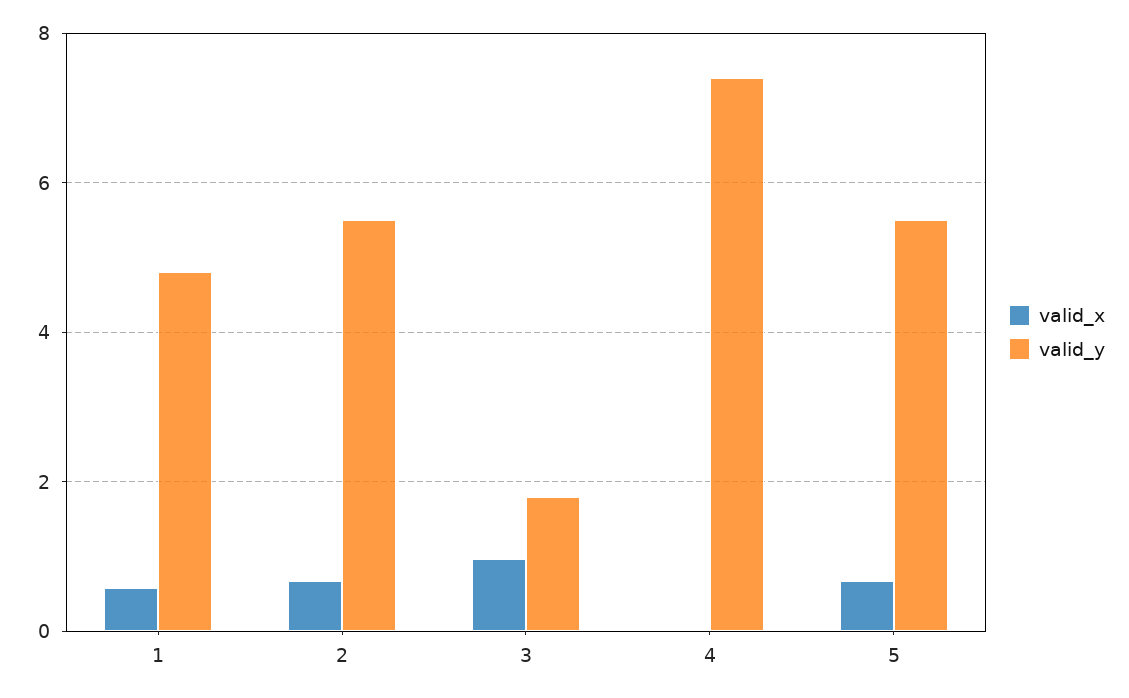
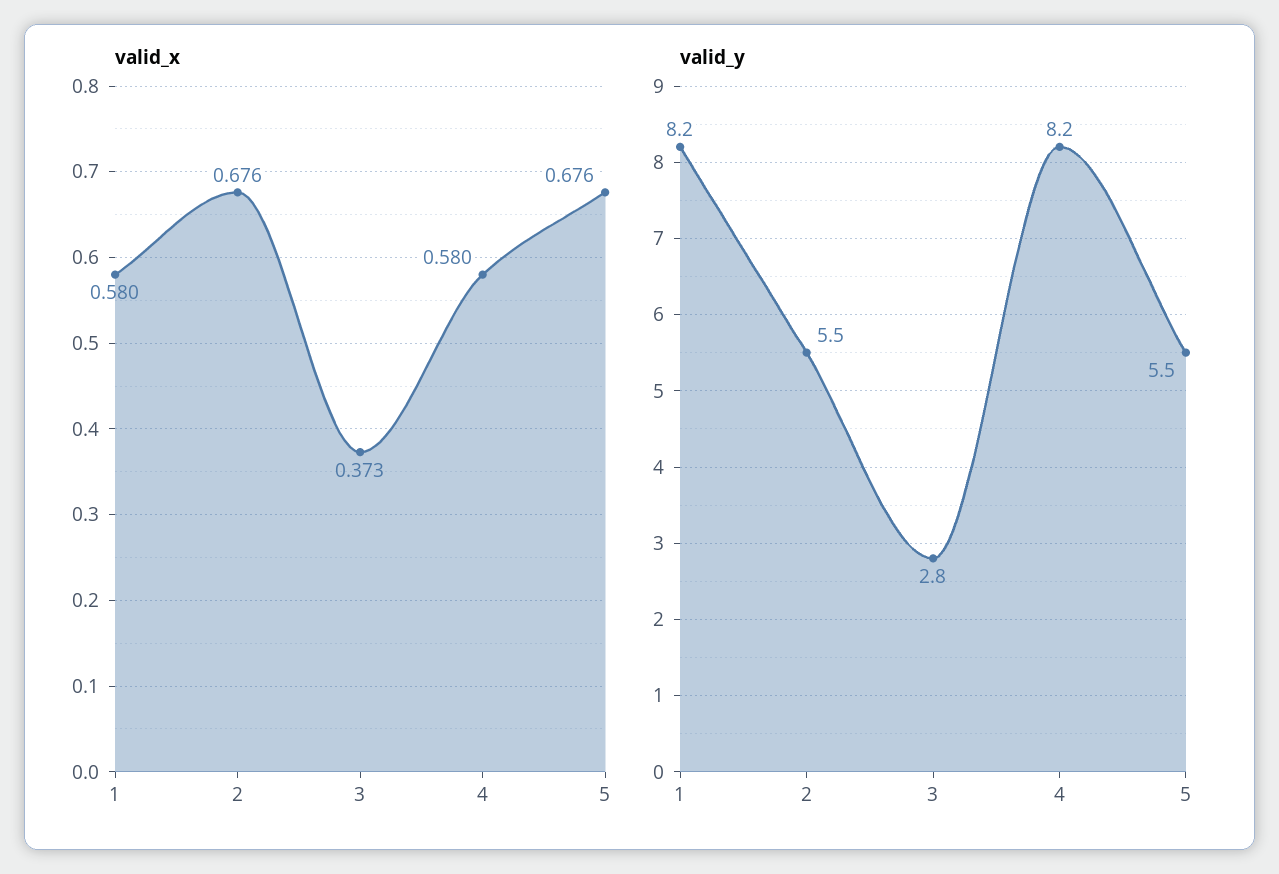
  {
    "valid_x": {
      "1": 0.58,
      "2": 0.676,
-     "3": 1,
+     "3": 0.373,
-     "4": 0,
+     "4": 0.58,
      "5": 0.676
    },
    "valid_y": {
-     "1": 4.8,
+     "1": 8.2,
      "2": 5.5,
-     "3": 1.8,
+     "3": 2.8,
-     "4": 7.4,
+     "4": 8.2,
      "5": 5.5
    }
  }

